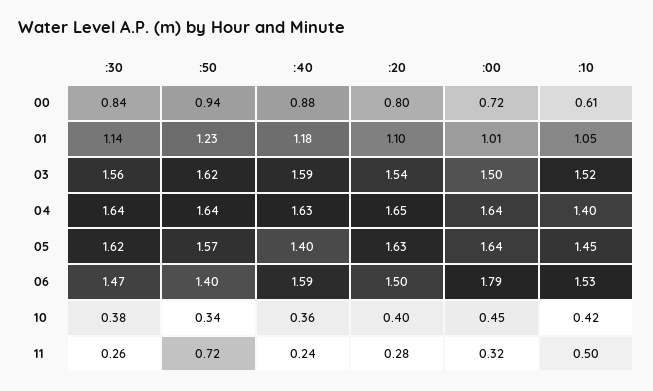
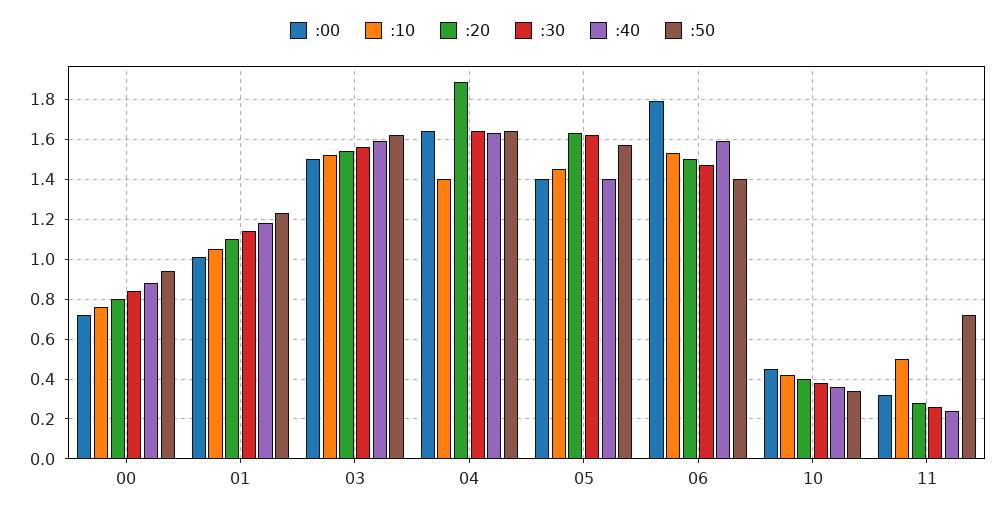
  {
    ":30": {
      "00": 0.84,
      "01": 1.14,
      "03": 1.56,
      "04": 1.64,
      "05": 1.62,
      "06": 1.47,
      "10": 0.38,
      "11": 0.26
    },
    ":50": {
      "00": 0.94,
      "01": 1.23,
      "03": 1.62,
      "04": 1.64,
      "05": 1.57,
      "06": 1.4,
      "10": 0.34,
      "11": 0.72
    },
    ":40": {
      "00": 0.88,
      "01": 1.18,
      "03": 1.59,
      "04": 1.63,
      "05": 1.4,
      "06": 1.59,
      "10": 0.36,
      "11": 0.24
    },
    ":20": {
      "00": 0.8,
      "01": 1.1,
      "03": 1.54,
-     "04": 1.65,
+     "04": 1.9,
      "05": 1.63,
      "06": 1.5,
      "10": 0.4,
      "11": 0.28
    },
    ":00": {
      "00": 0.72,
      "01": 1.01,
      "03": 1.5,
      "04": 1.64,
-     "05": 1.64,
+     "05": 1.4,
      "06": 1.79,
      "10": 0.45,
      "11": 0.32
    },
    ":10": {
-     "00": 0.61,
+     "00": 0.75,
      "01": 1.05,
      "03": 1.52,
      "04": 1.4,
      "05": 1.45,
      "06": 1.53,
      "10": 0.42,
      "11": 0.5
    }
  }

